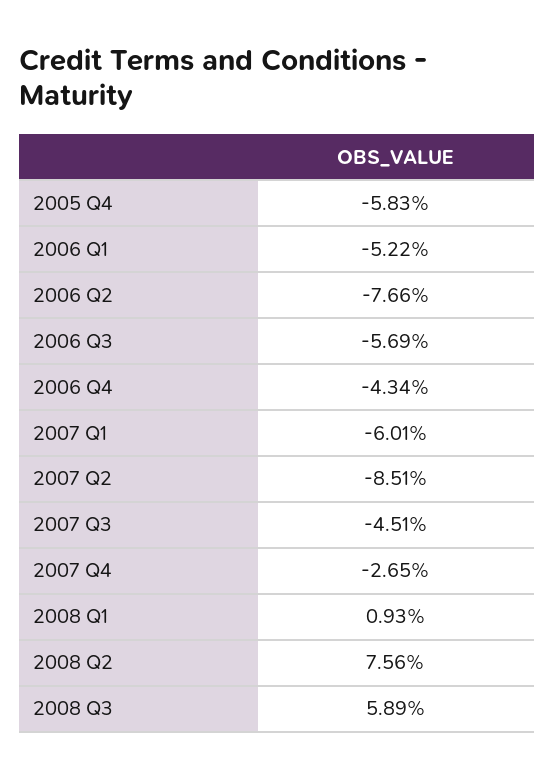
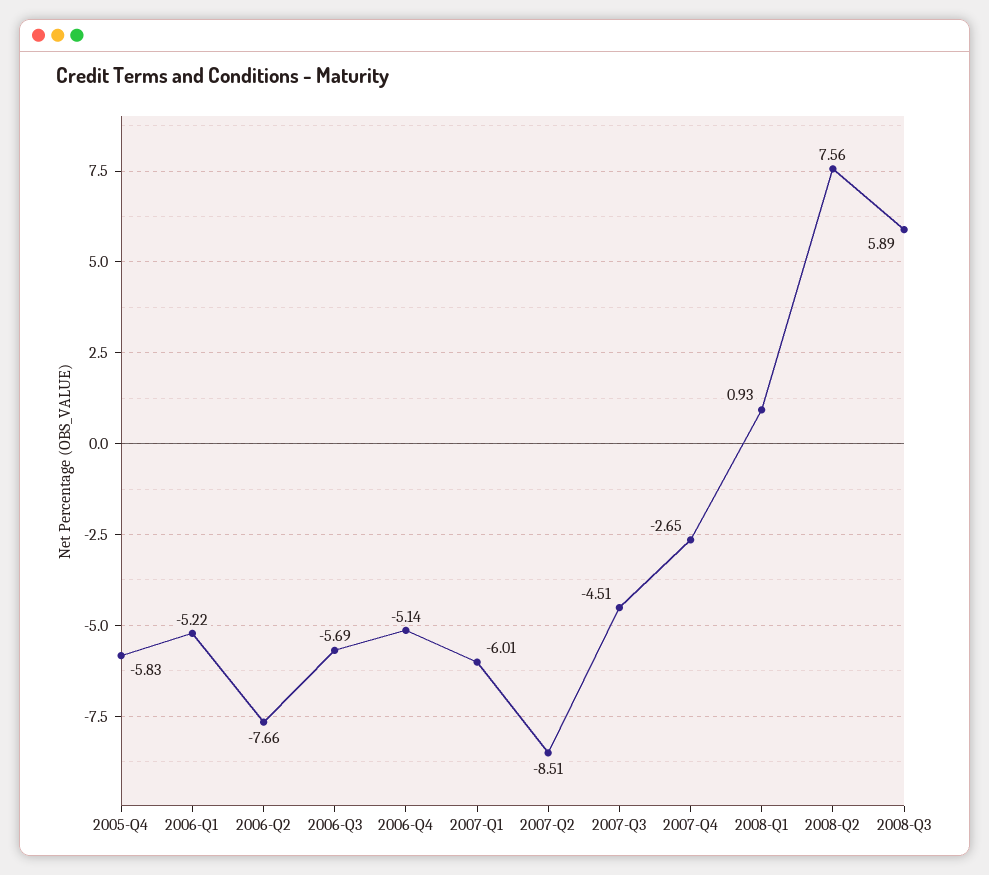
  {
    "2005 Q4": -5.83,
    "2006 Q1": -5.22,
    "2006 Q2": -7.66,
    "2006 Q3": -5.69,
-   "2006 Q4": -4.34,
+   "2006 Q4": -5.14,
    "2007 Q1": -6.01,
    "2007 Q2": -8.51,
    "2007 Q3": -4.51,
    "2007 Q4": -2.65,
    "2008 Q1": 0.93,
    "2008 Q2": 7.56,
    "2008 Q3": 5.89
  }

